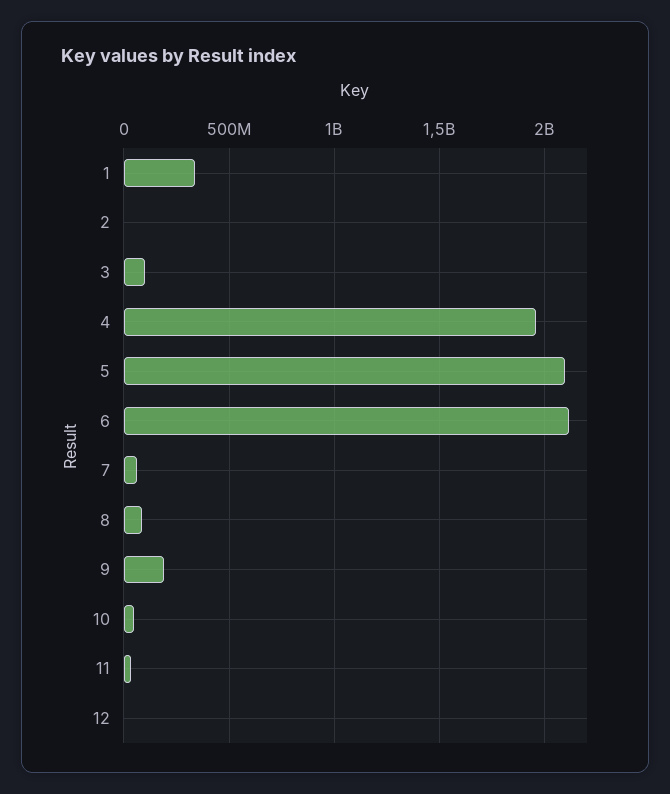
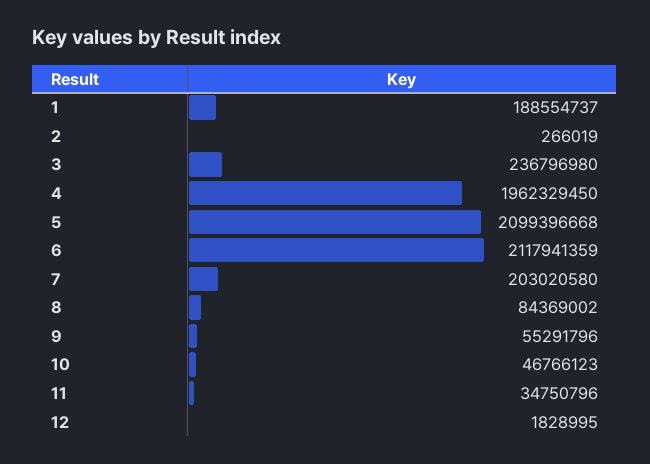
  {
-   "1": 350000000,
+   "1": 188554737,
    "2": 266019,
-   "3": 100000000,
+   "3": 236796980,
    "4": 1962329450,
    "5": 2099396668,
    "6": 2117941359,
-   "7": 50000000,
+   "7": 203020580,
    "8": 84369002,
-   "9": 200000000,
+   "9": 55291796,
    "10": 46766123,
    "11": 34750796,
    "12": 1828995
  }

